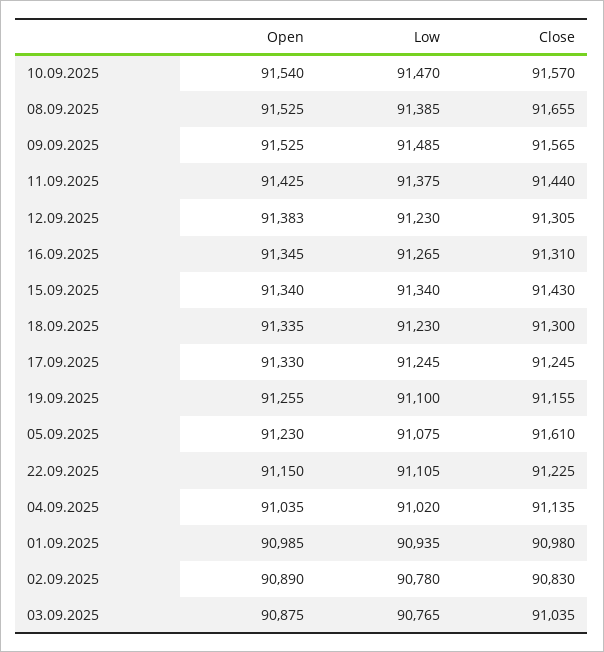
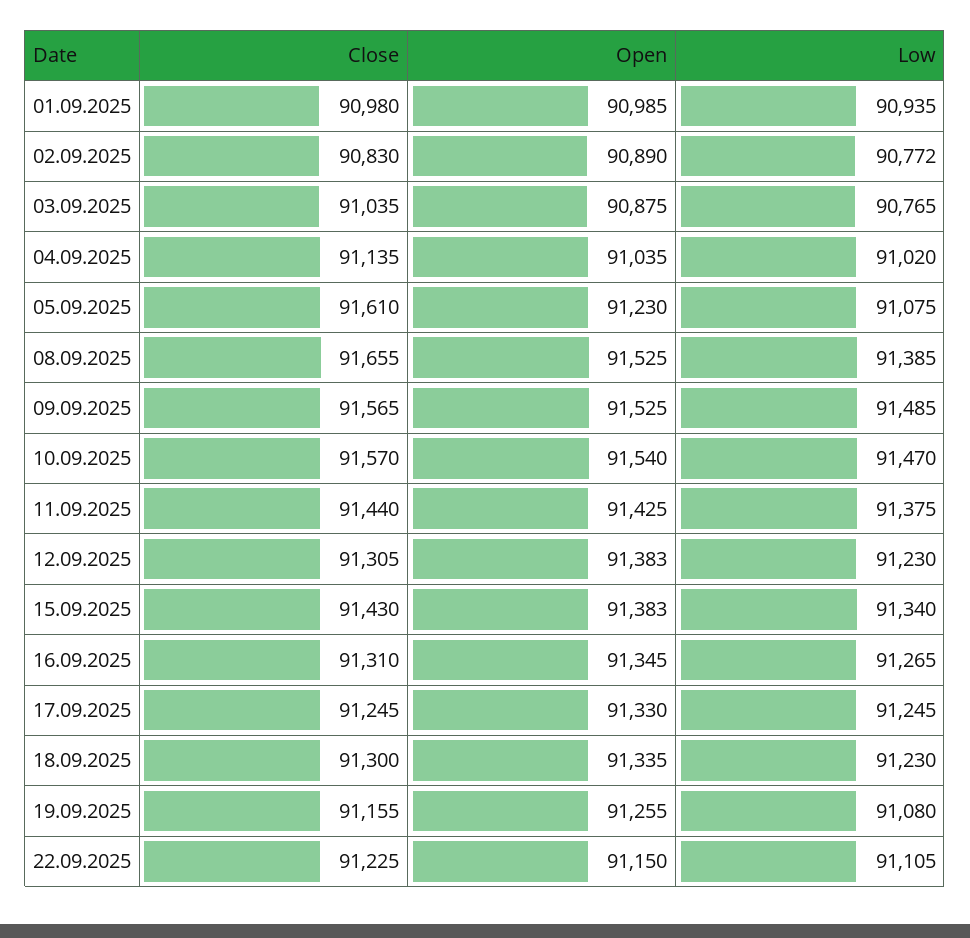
  {
    "Open": {
      "10.09.2025": 91540,
      "08.09.2025": 91525,
      "09.09.2025": 91525,
      "11.09.2025": 91425,
      "12.09.2025": 91383,
      "16.09.2025": 91345,
-     "15.09.2025": 91340,
+     "15.09.2025": 91383,
      "18.09.2025": 91335,
      "17.09.2025": 91330,
      "19.09.2025": 91255,
      "05.09.2025": 91230,
      "22.09.2025": 91150,
      "04.09.2025": 91035,
      "01.09.2025": 90985,
      "02.09.2025": 90890,
      "03.09.2025": 90875
    },
    "Low": {
      "10.09.2025": 91470,
      "08.09.2025": 91385,
      "09.09.2025": 91485,
      "11.09.2025": 91375,
      "12.09.2025": 91230,
      "16.09.2025": 91265,
      "15.09.2025": 91340,
      "18.09.2025": 91230,
      "17.09.2025": 91245,
-     "19.09.2025": 91100,
+     "19.09.2025": 91080,
      "05.09.2025": 91075,
      "22.09.2025": 91105,
      "04.09.2025": 91020,
      "01.09.2025": 90935,
-     "02.09.2025": 90780,
+     "02.09.2025": 90772,
      "03.09.2025": 90765
    },
    "Close": {
      "10.09.2025": 91570,
      "08.09.2025": 91655,
      "09.09.2025": 91565,
      "11.09.2025": 91440,
      "12.09.2025": 91305,
      "16.09.2025": 91310,
      "15.09.2025": 91430,
      "18.09.2025": 91300,
      "17.09.2025": 91245,
      "19.09.2025": 91155,
      "05.09.2025": 91610,
      "22.09.2025": 91225,
      "04.09.2025": 91135,
      "01.09.2025": 90980,
      "02.09.2025": 90830,
      "03.09.2025": 91035
    }
  }

